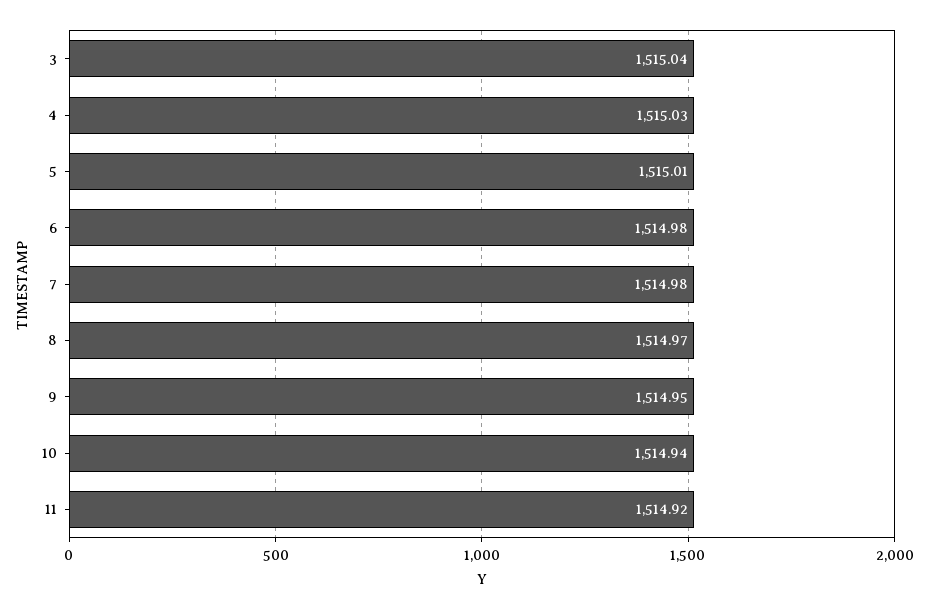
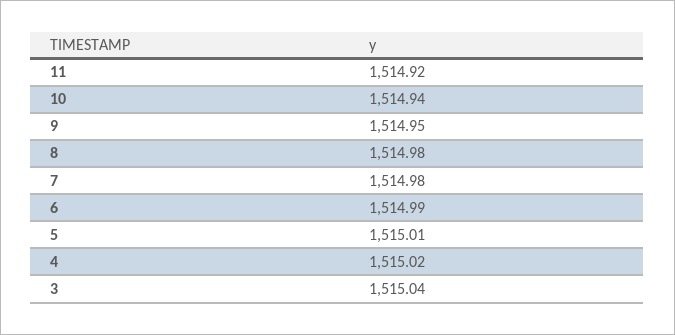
  {
    "3": 1515.04,
-   "4": 1515.03,
+   "4": 1515.02,
    "5": 1515.01,
-   "6": 1514.98,
+   "6": 1514.99,
    "7": 1514.98,
-   "8": 1514.97,
+   "8": 1514.98,
    "9": 1514.95,
    "10": 1514.94,
    "11": 1514.92
  }

